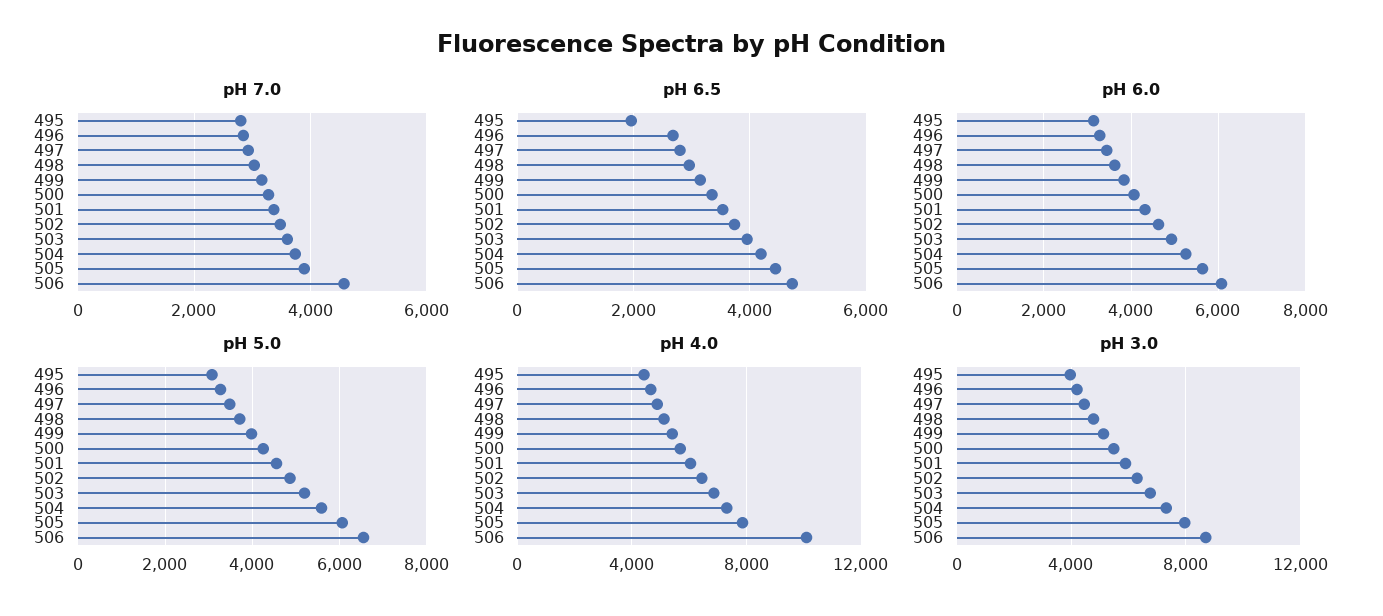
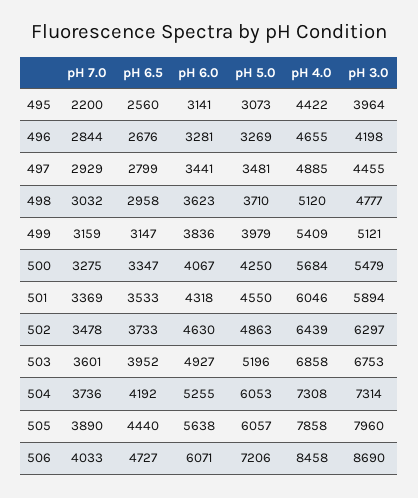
  {
    "pH 7.0": {
-     "495": 2800,
+     "495": 2200,
      "496": 2844,
      "497": 2929,
      "498": 3032,
      "499": 3159,
      "500": 3275,
      "501": 3369,
      "502": 3478,
      "503": 3601,
      "504": 3736,
      "505": 3890,
-     "506": 4600
+     "506": 4033
    },
    "pH 6.5": {
-     "495": 2000,
+     "495": 2560,
      "496": 2676,
      "497": 2799,
      "498": 2958,
      "499": 3147,
      "500": 3347,
      "501": 3533,
      "502": 3733,
      "503": 3952,
      "504": 4192,
      "505": 4440,
      "506": 4727
    },
    "pH 6.0": {
      "495": 3141,
      "496": 3281,
      "497": 3441,
      "498": 3623,
      "499": 3836,
      "500": 4067,
      "501": 4318,
      "502": 4630,
      "503": 4927,
      "504": 5255,
      "505": 5638,
      "506": 6071
    },
    "pH 5.0": {
      "495": 3073,
      "496": 3269,
      "497": 3481,
      "498": 3710,
      "499": 3979,
      "500": 4250,
      "501": 4550,
      "502": 4863,
      "503": 5196,
-     "504": 5600,
+     "504": 6053,
      "505": 6057,
-     "506": 6600
+     "506": 7206
    },
    "pH 4.0": {
      "495": 4422,
      "496": 4655,
      "497": 4885,
      "498": 5120,
      "499": 5409,
      "500": 5684,
      "501": 6046,
      "502": 6439,
      "503": 6858,
      "504": 7308,
      "505": 7858,
-     "506": 10000
+     "506": 8458
    },
    "pH 3.0": {
      "495": 3964,
      "496": 4198,
      "497": 4455,
      "498": 4777,
      "499": 5121,
      "500": 5479,
      "501": 5894,
      "502": 6297,
      "503": 6753,
      "504": 7314,
      "505": 7960,
      "506": 8690
    }
  }

